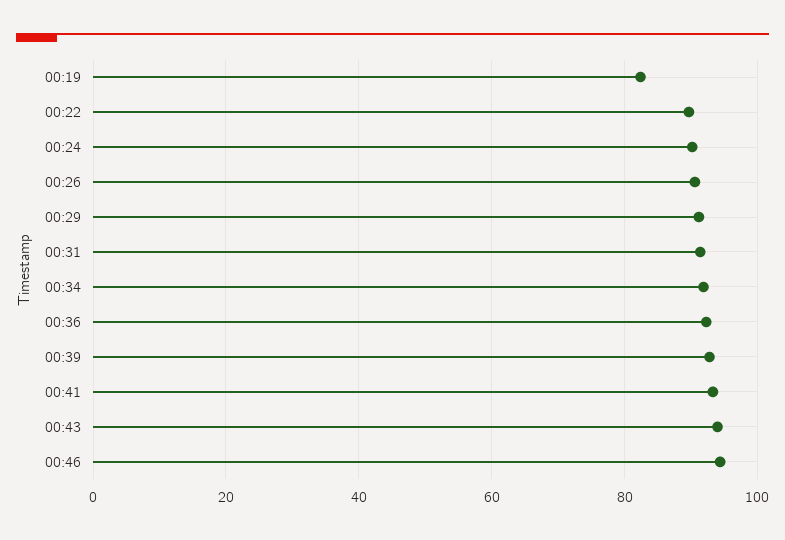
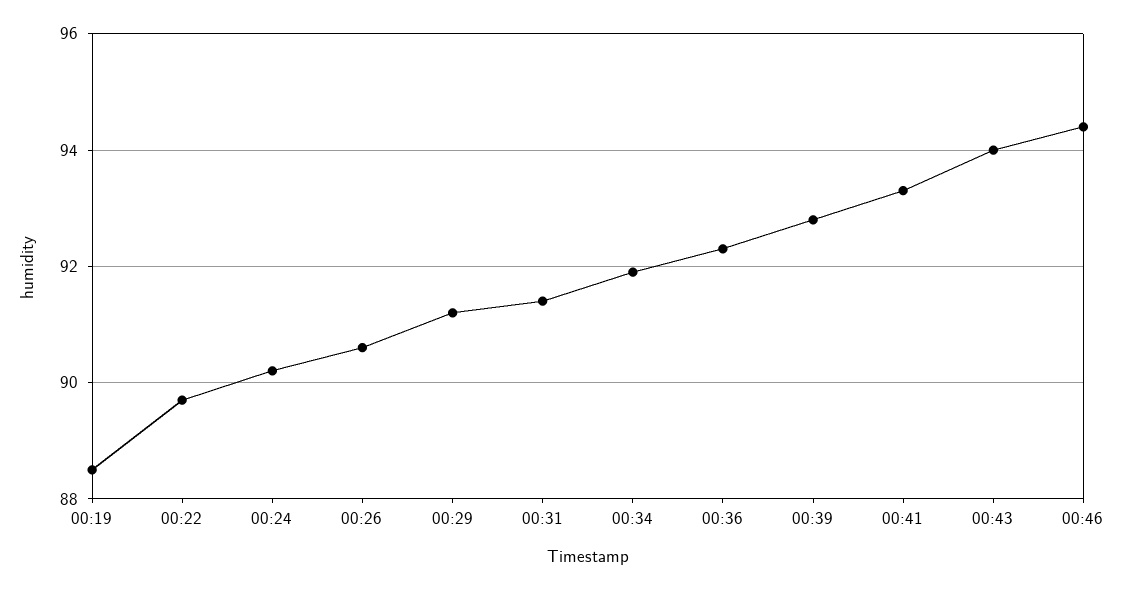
  {
-   "00:19": 82,
+   "00:19": 88.5,
    "00:22": 89.5,
    "00:24": 90,
    "00:26": 90.5,
    "00:29": 91,
    "00:31": 91.5,
    "00:34": 92,
    "00:36": 92.5,
    "00:39": 93,
    "00:41": 93.5,
    "00:43": 94,
    "00:46": 94.5
  }

